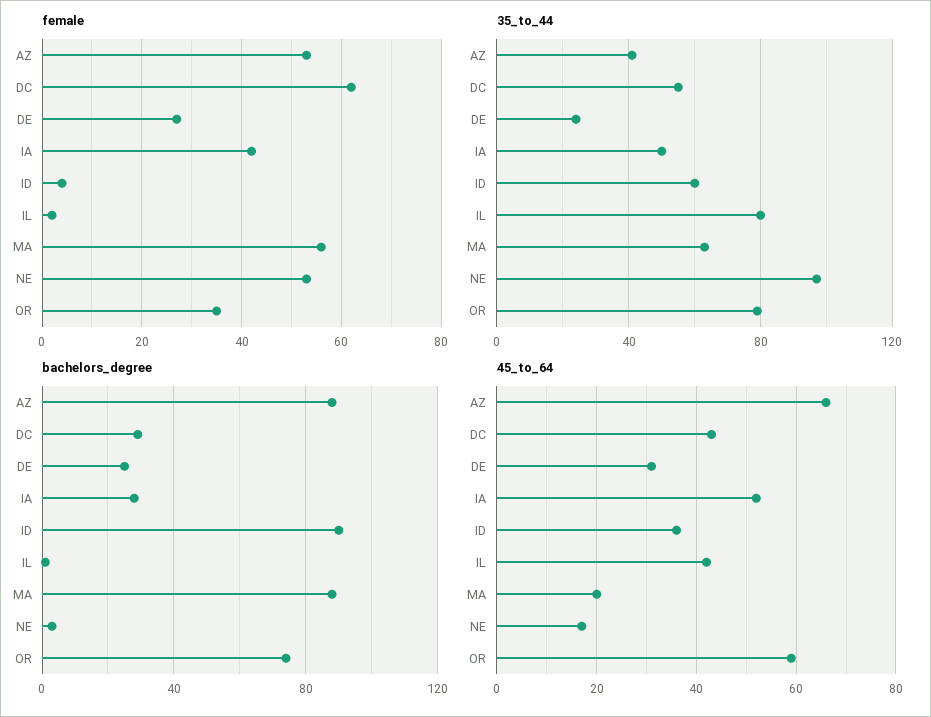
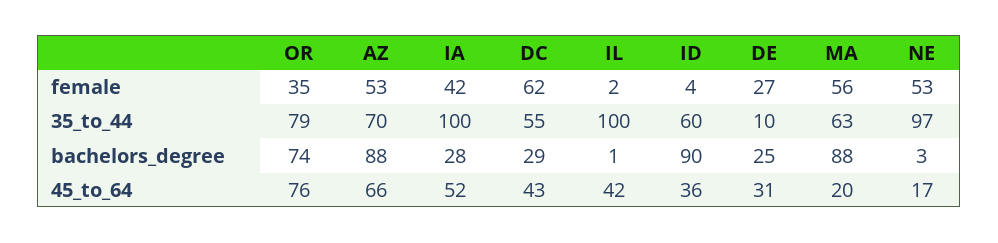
  {
    "female": {
      "AZ": 53,
      "DC": 62,
      "DE": 27,
      "IA": 42,
      "ID": 4,
      "IL": 2,
      "MA": 56,
      "NE": 53,
      "OR": 35
    },
    "35_to_44": {
-     "AZ": 40,
+     "AZ": 70,
      "DC": 55,
-     "DE": 25,
+     "DE": 10,
-     "IA": 50,
+     "IA": 100,
      "ID": 60,
-     "IL": 80,
+     "IL": 100,
      "MA": 63,
      "NE": 97,
      "OR": 79
    },
    "bachelors_degree": {
      "AZ": 88,
      "DC": 29,
      "DE": 25,
      "IA": 28,
      "ID": 90,
      "IL": 1,
      "MA": 88,
      "NE": 3,
      "OR": 74
    },
    "45_to_64": {
      "AZ": 66,
      "DC": 43,
      "DE": 31,
      "IA": 52,
      "ID": 36,
      "IL": 42,
      "MA": 20,
      "NE": 17,
-     "OR": 60
+     "OR": 76
    }
  }

